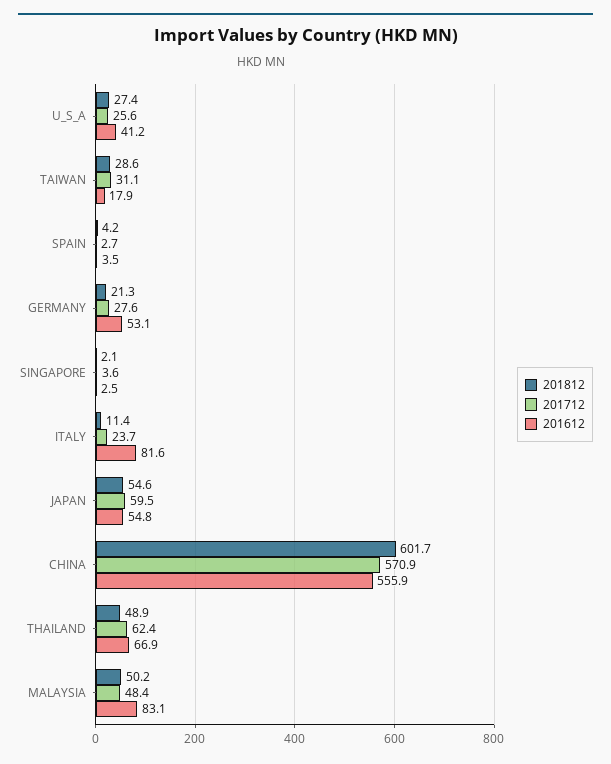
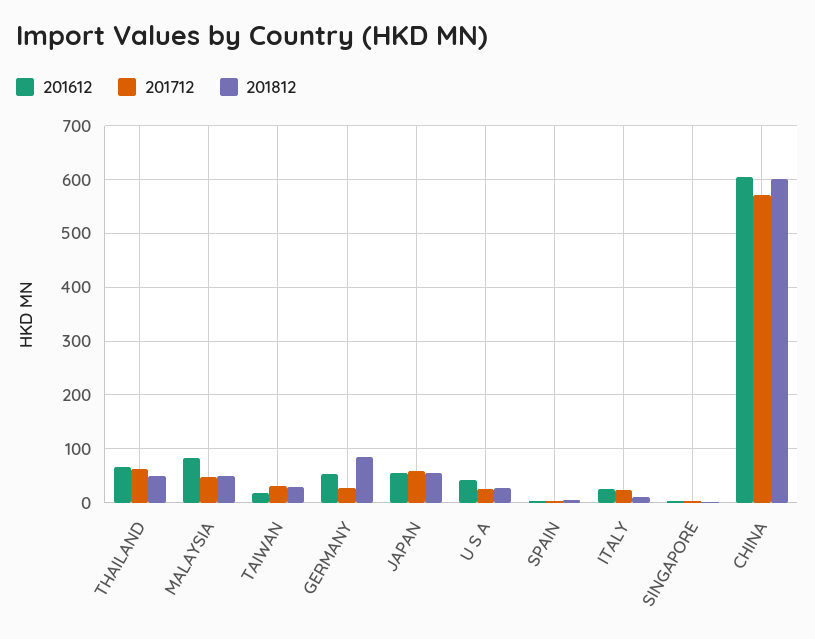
  {
    "201812": {
      "U_S_A": 27.4,
      "TAIWAN": 28.6,
      "SPAIN": 4.2,
-     "GERMANY": 21.3,
+     "GERMANY": 80,
      "SINGAPORE": 2.1,
      "ITALY": 11.4,
      "JAPAN": 54.6,
      "CHINA": 601.7,
      "THAILAND": 48.9,
      "MALAYSIA": 50.2
    },
    "201712": {
      "U_S_A": 25.6,
      "TAIWAN": 31.1,
      "SPAIN": 2.7,
      "GERMANY": 27.6,
      "SINGAPORE": 3.6,
      "ITALY": 23.7,
      "JAPAN": 59.5,
      "CHINA": 570.9,
      "THAILAND": 62.4,
      "MALAYSIA": 48.4
    },
    "201612": {
      "U_S_A": 41.2,
      "TAIWAN": 17.9,
      "SPAIN": 3.5,
      "GERMANY": 53.1,
      "SINGAPORE": 2.5,
-     "ITALY": 81.6,
+     "ITALY": 20,
      "JAPAN": 54.8,
-     "CHINA": 555.9,
+     "CHINA": 600,
      "THAILAND": 66.9,
      "MALAYSIA": 83.1
    }
  }

